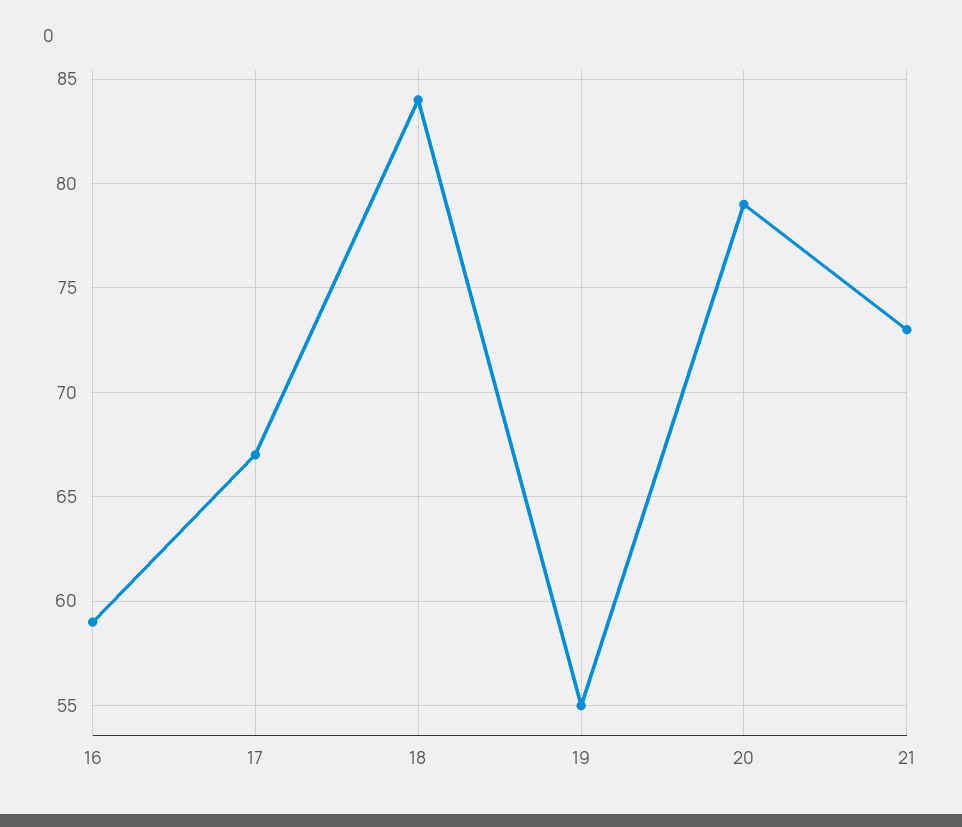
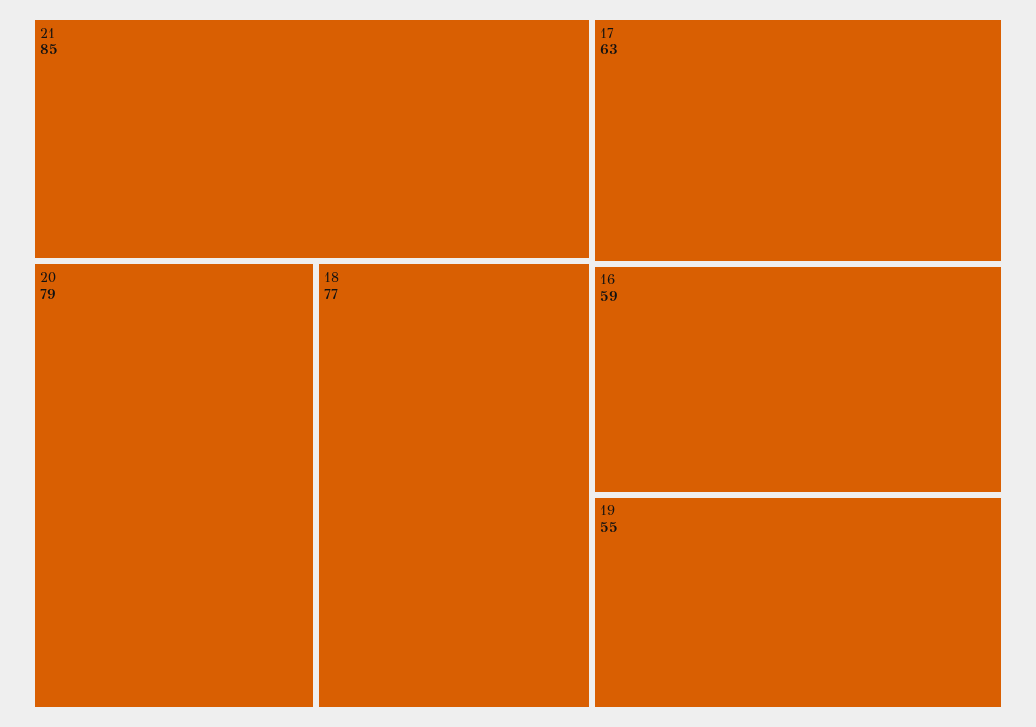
  {
    "16": 59,
-   "17": 67,
+   "17": 63,
-   "18": 84,
+   "18": 77,
    "19": 55,
    "20": 79,
-   "21": 73
+   "21": 85
  }

